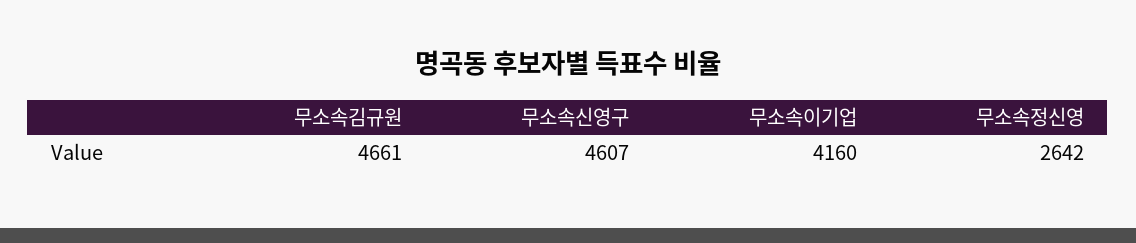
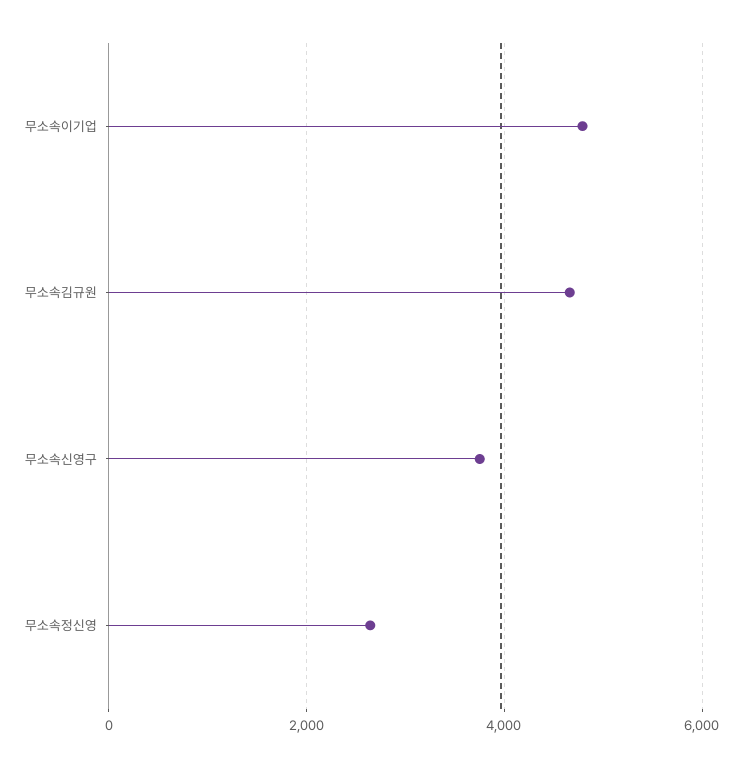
  {
    "무소속김규원": 4661,
-   "무소속신영구": 4607,
+   "무소속신영구": 3800,
-   "무소속이기업": 4160,
+   "무소속이기업": 4800,
    "무소속정신영": 2642
  }

